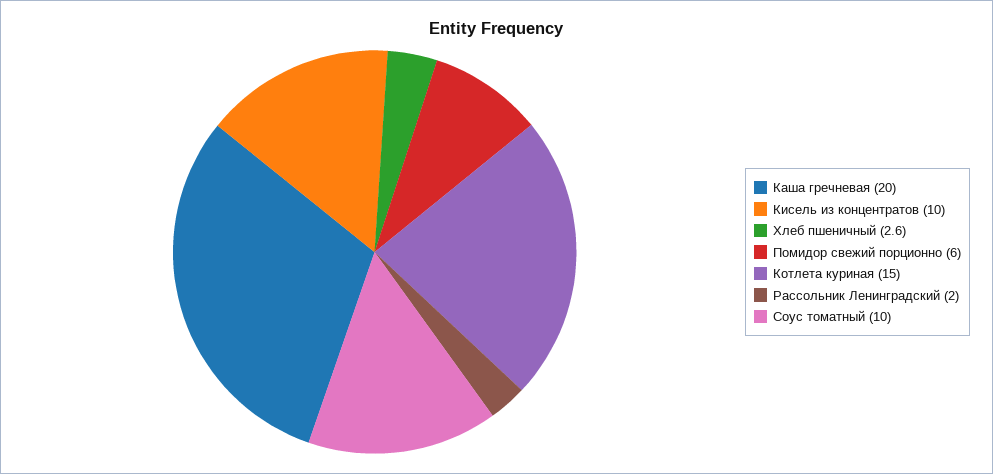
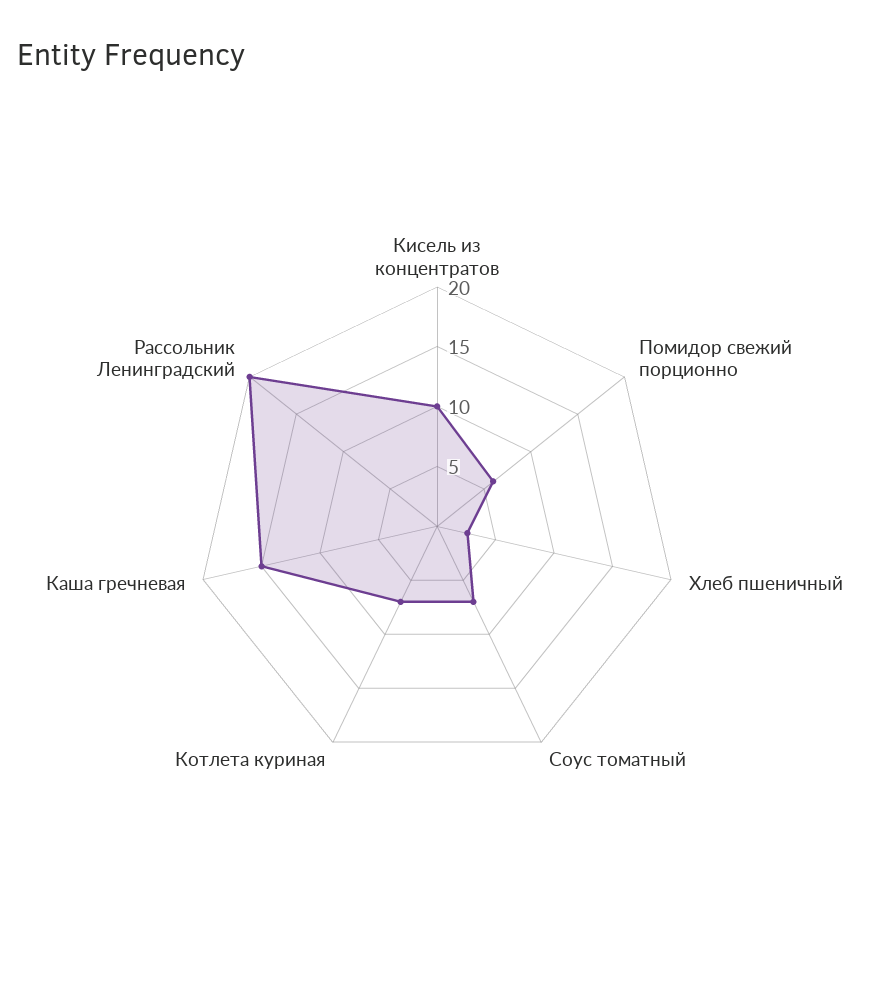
  {
-   "Каша гречневая": 20,
+   "Каша гречневая": 15,
    "Кисель из концентратов": 10,
    "Хлеб пшеничный": 2.6,
    "Помидор свежий порционно": 6,
-   "Котлета куриная": 15,
+   "Котлета куриная": 7,
-   "Рассольник Ленинградский": 2,
+   "Рассольник Ленинградский": 20,
-   "Соус томатный": 10
+   "Соус томатный": 7
  }

